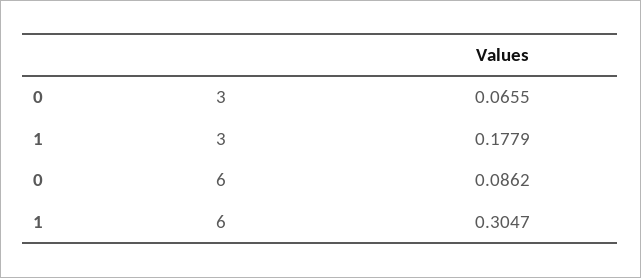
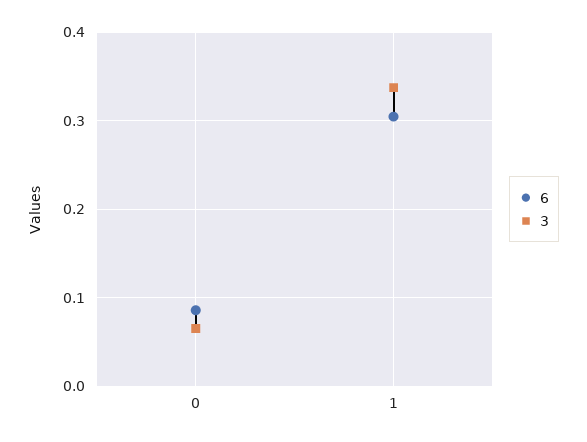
  {
    "3": {
      "0": 0.0655,
-     "1": 0.1779
+     "1": 0.34
    },
    "6": {
      "0": 0.0862,
      "1": 0.3047
    }
  }

